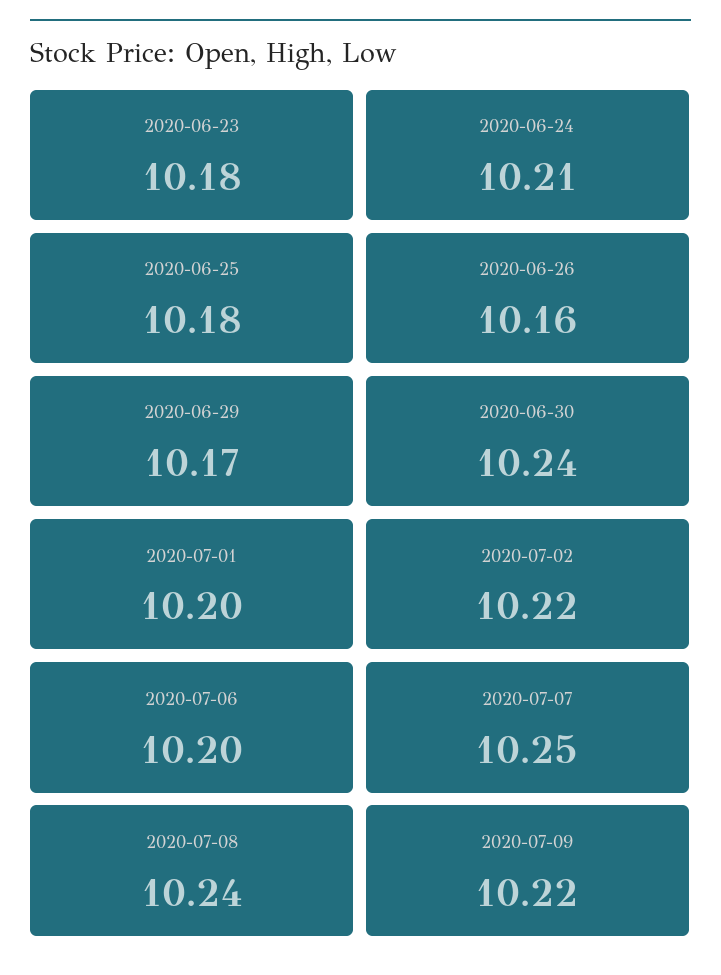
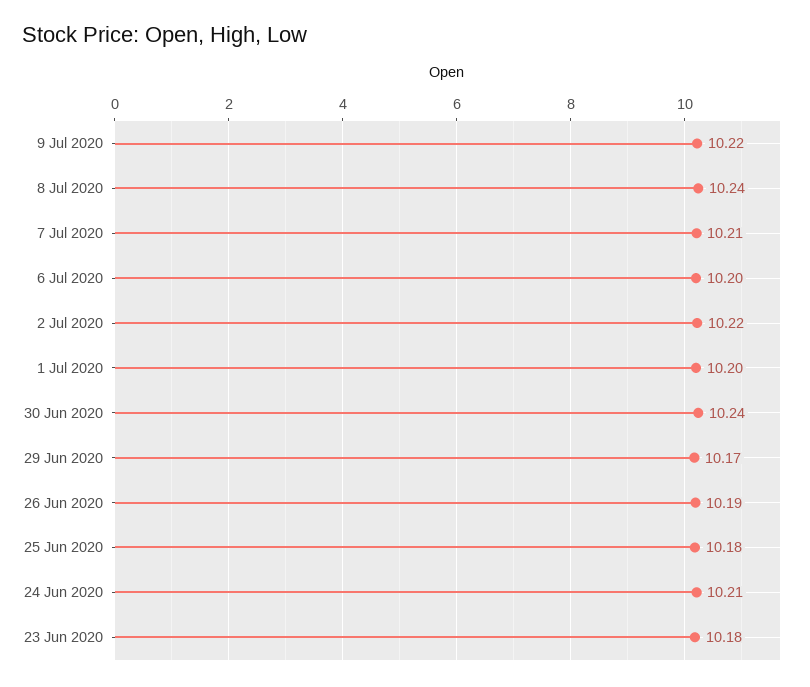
  {
    "2020-06-23": 10.18,
    "2020-06-24": 10.21,
    "2020-06-25": 10.18,
-   "2020-06-26": 10.16,
+   "2020-06-26": 10.19,
    "2020-06-29": 10.17,
    "2020-06-30": 10.24,
    "2020-07-01": 10.2,
    "2020-07-02": 10.22,
    "2020-07-06": 10.2,
-   "2020-07-07": 10.25,
+   "2020-07-07": 10.21,
    "2020-07-08": 10.24,
    "2020-07-09": 10.22
  }

